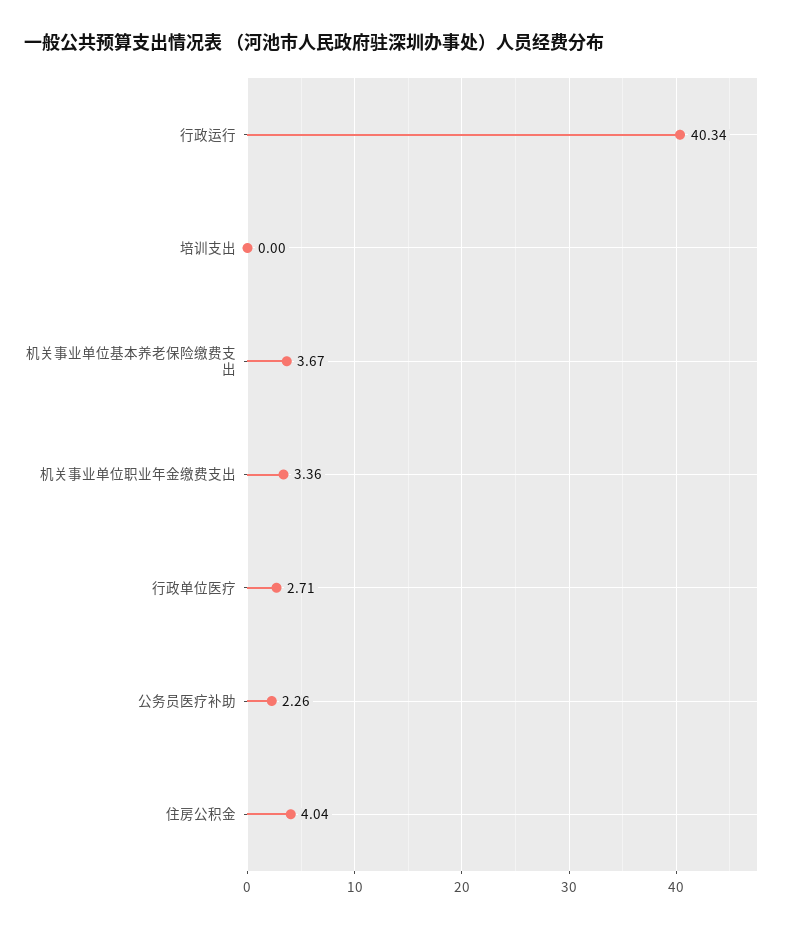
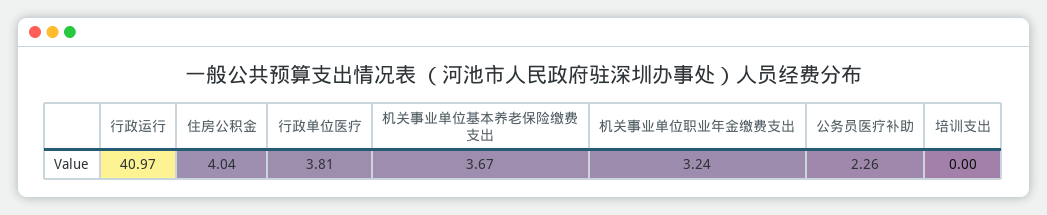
  {
-   "行政运行": 40.34,
+   "行政运行": 40.97,
    "培训支出": 0,
    "机关事业单位基本养老保险缴费支出": 3.67,
-   "机关事业单位职业年金缴费支出": 3.36,
+   "机关事业单位职业年金缴费支出": 3.24,
-   "行政单位医疗": 2.71,
+   "行政单位医疗": 3.81,
    "公务员医疗补助": 2.26,
    "住房公积金": 4.04
  }

